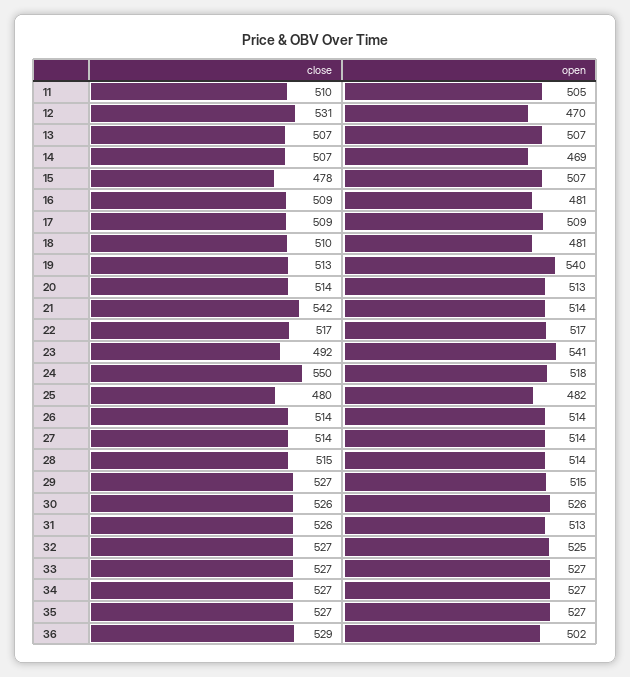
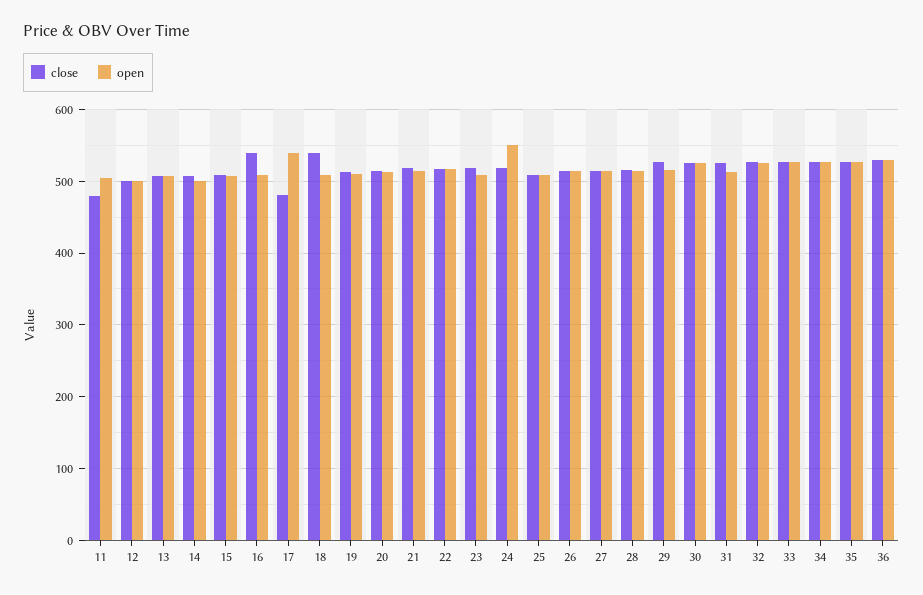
  {
    "close": {
-     "11": 510,
+     "11": 480,
-     "12": 531,
+     "12": 500,
      "13": 507,
      "14": 507,
-     "15": 478,
+     "15": 510,
-     "16": 509,
+     "16": 540,
-     "17": 509,
+     "17": 480,
-     "18": 510,
+     "18": 540,
      "19": 513,
      "20": 514,
-     "21": 542,
+     "21": 520,
      "22": 517,
-     "23": 492,
+     "23": 520,
-     "24": 550,
+     "24": 520,
-     "25": 480,
+     "25": 510,
      "26": 514,
      "27": 514,
      "28": 515,
      "29": 527,
      "30": 526,
      "31": 526,
      "32": 527,
      "33": 527,
      "34": 527,
      "35": 527,
      "36": 529
    },
    "open": {
      "11": 505,
-     "12": 470,
+     "12": 500,
      "13": 507,
-     "14": 469,
+     "14": 500,
      "15": 507,
-     "16": 481,
+     "16": 510,
-     "17": 509,
+     "17": 540,
-     "18": 481,
+     "18": 510,
-     "19": 540,
+     "19": 510,
      "20": 513,
      "21": 514,
      "22": 517,
-     "23": 541,
+     "23": 510,
-     "24": 518,
+     "24": 550,
-     "25": 482,
+     "25": 510,
      "26": 514,
      "27": 514,
      "28": 514,
      "29": 515,
      "30": 526,
      "31": 513,
      "32": 525,
      "33": 527,
      "34": 527,
      "35": 527,
-     "36": 502
+     "36": 530
    }
  }

